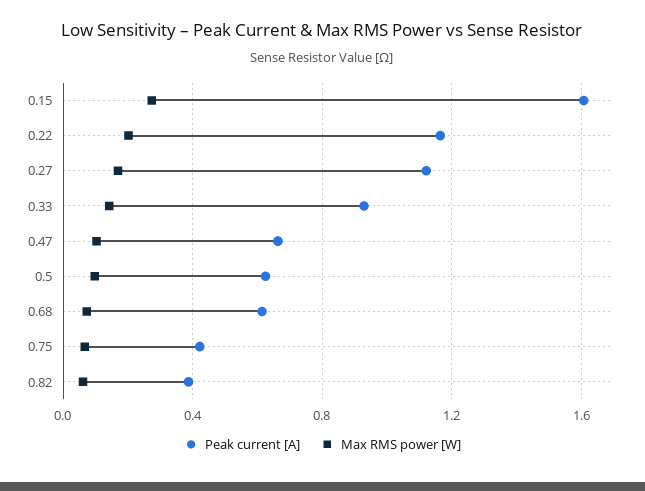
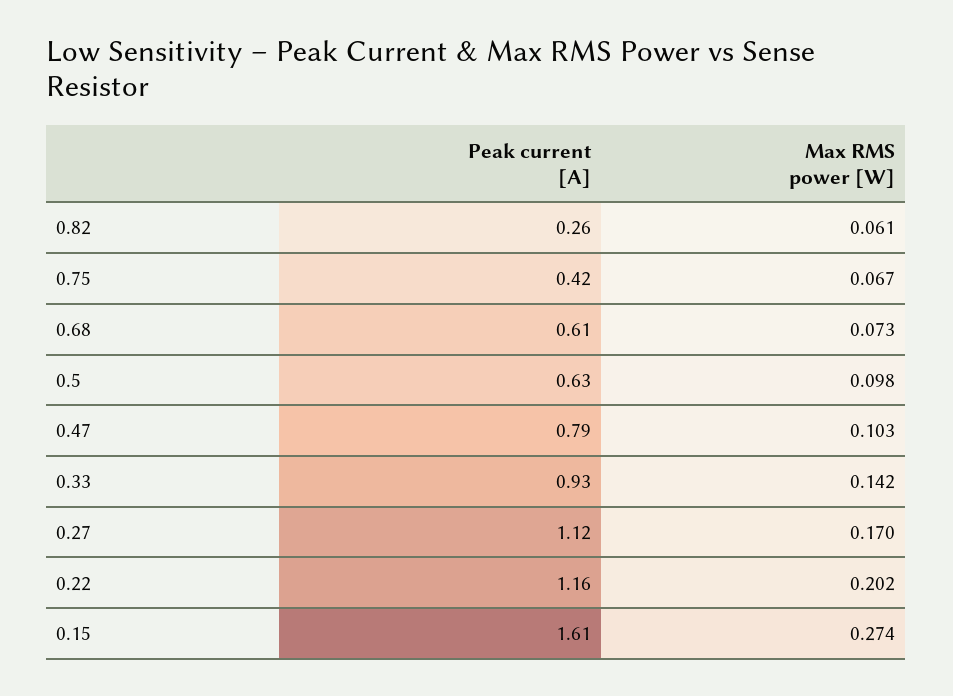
  {
    "Peak current [A]": {
      "0.15": 1.61,
      "0.22": 1.16,
      "0.27": 1.12,
      "0.33": 0.93,
-     "0.47": 0.65,
+     "0.47": 0.79,
      "0.5": 0.63,
      "0.68": 0.61,
      "0.75": 0.42,
-     "0.82": 0.4
+     "0.82": 0.26
    },
    "Max RMS power [W]": {
      "0.15": 0.274,
      "0.22": 0.202,
      "0.27": 0.17,
      "0.33": 0.142,
      "0.47": 0.103,
      "0.5": 0.098,
      "0.68": 0.073,
      "0.75": 0.067,
      "0.82": 0.061
    }
  }

